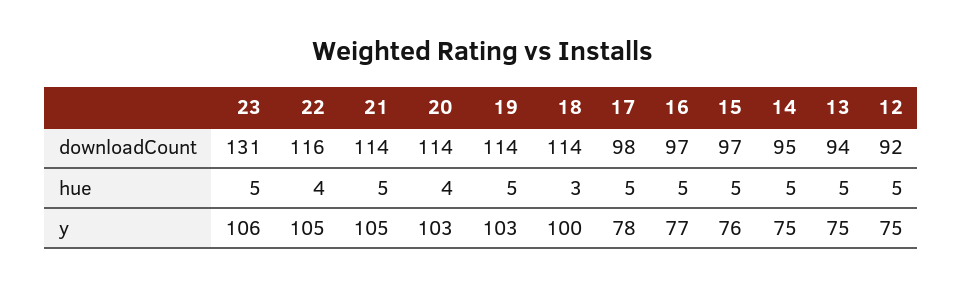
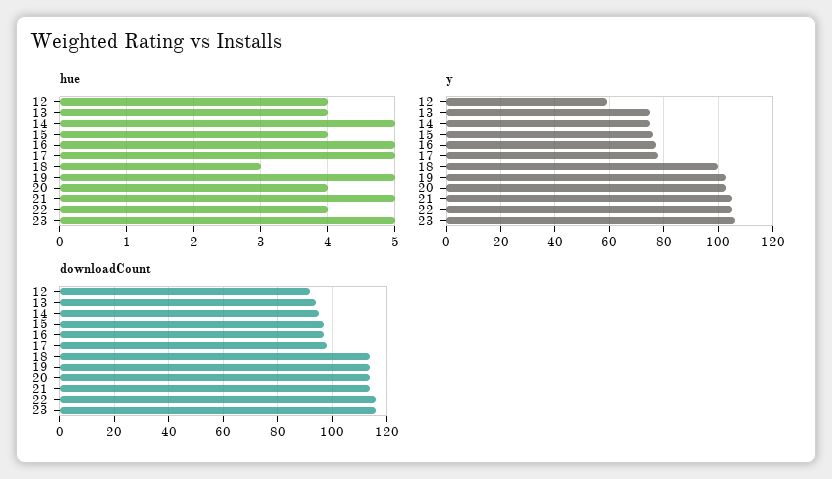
  {
    "downloadCount": {
-     "23": 131,
+     "23": 115,
      "22": 116,
      "21": 114,
      "20": 114,
      "19": 114,
      "18": 114,
      "17": 98,
      "16": 97,
      "15": 97,
      "14": 95,
      "13": 94,
      "12": 92
    },
    "hue": {
      "23": 5,
      "22": 4,
      "21": 5,
      "20": 4,
      "19": 5,
      "18": 3,
      "17": 5,
      "16": 5,
-     "15": 5,
+     "15": 4,
      "14": 5,
-     "13": 5,
+     "13": 4,
-     "12": 5
+     "12": 4
    },
    "y": {
      "23": 106,
      "22": 105,
      "21": 105,
      "20": 103,
      "19": 103,
      "18": 100,
      "17": 78,
      "16": 77,
      "15": 76,
      "14": 75,
      "13": 75,
-     "12": 75
+     "12": 60
    }
  }

